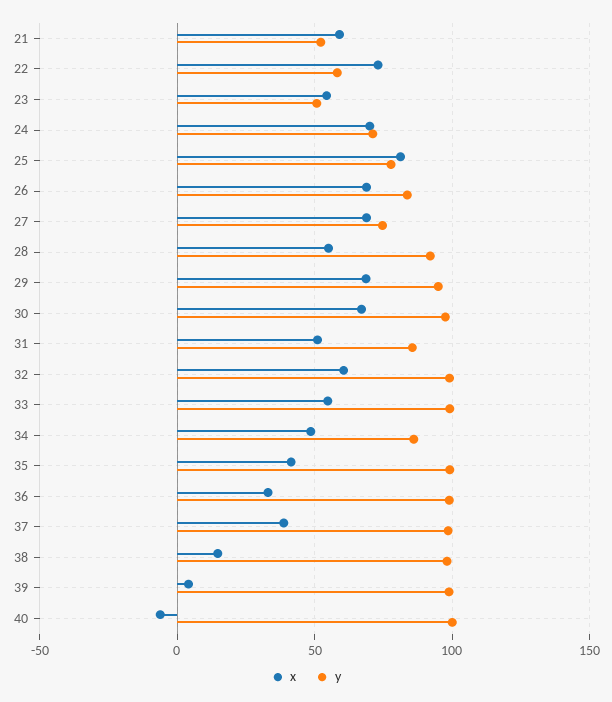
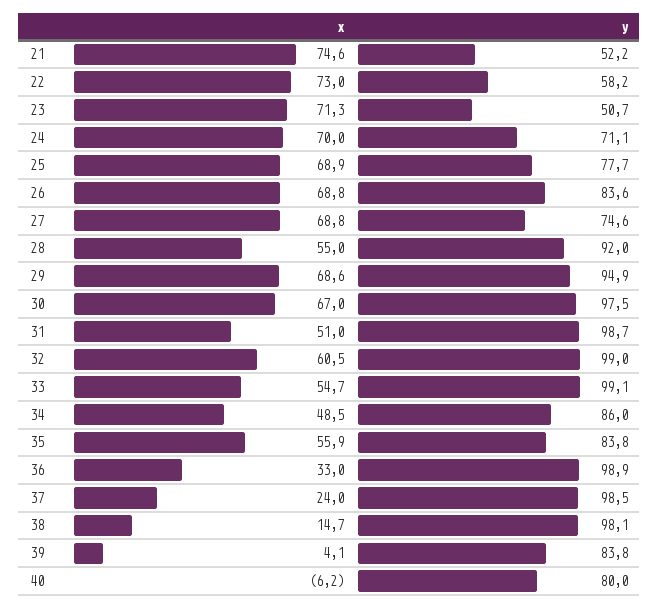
  {
    "x": {
-     "21": 60,
+     "21": 74.6,
      "22": 73,
-     "23": 55,
+     "23": 71.3,
      "24": 70,
-     "25": 80,
+     "25": 68.9,
      "26": 68.8,
      "27": 68.8,
      "28": 55,
      "29": 68.6,
      "30": 67,
      "31": 51,
      "32": 60.5,
      "33": 54.7,
      "34": 48.5,
-     "35": 40,
+     "35": 55.9,
      "36": 33,
-     "37": 40,
+     "37": 24,
      "38": 14.7,
      "39": 4.1,
      "40": -6.2
    },
    "y": {
      "21": 52.2,
      "22": 58.2,
      "23": 50.7,
      "24": 71.1,
      "25": 77.7,
      "26": 83.6,
      "27": 74.6,
      "28": 92,
      "29": 94.9,
      "30": 97.5,
-     "31": 85,
+     "31": 98.7,
      "32": 99,
      "33": 99.1,
      "34": 86,
-     "35": 100,
+     "35": 83.8,
      "36": 98.9,
      "37": 98.5,
      "38": 98.1,
-     "39": 100,
+     "39": 83.8,
-     "40": 100
+     "40": 80
    }
  }

